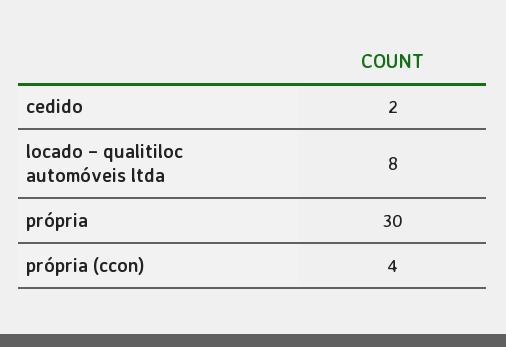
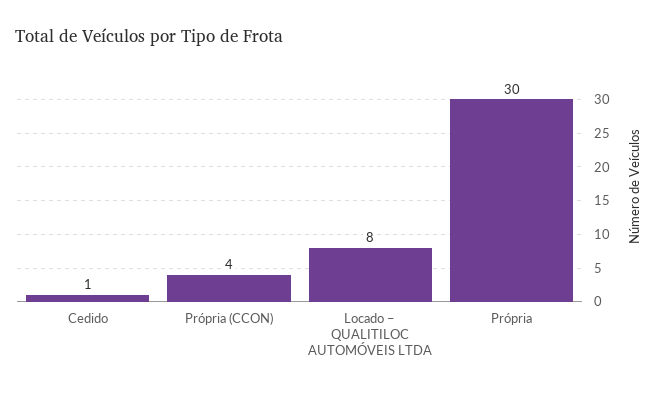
  {
-   "cedido": 2,
+   "cedido": 1,
    "locado – qualitiloc automóveis ltda": 8,
    "própria": 30,
    "própria (ccon)": 4
  }

